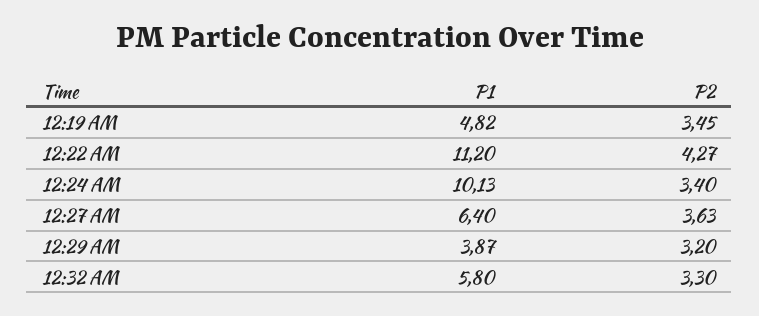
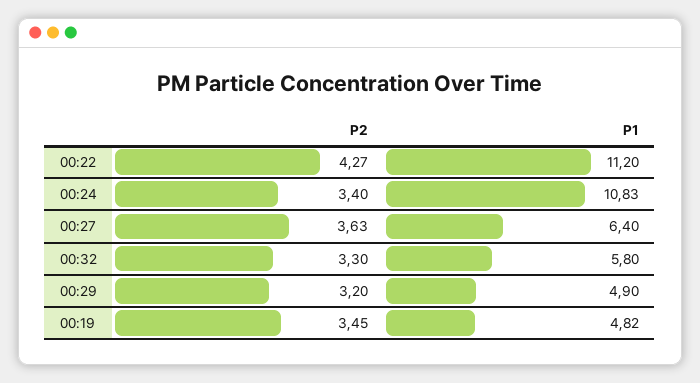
  {
    "P1": {
      "12:19 AM": 4.82,
      "12:22 AM": 11.2,
-     "12:24 AM": 10.13,
+     "12:24 AM": 10.83,
      "12:27 AM": 6.4,
-     "12:29 AM": 3.87,
+     "12:29 AM": 4.9,
      "12:32 AM": 5.8
    },
    "P2": {
      "12:19 AM": 3.45,
      "12:22 AM": 4.27,
      "12:24 AM": 3.4,
      "12:27 AM": 3.63,
      "12:29 AM": 3.2,
      "12:32 AM": 3.3
    }
  }

